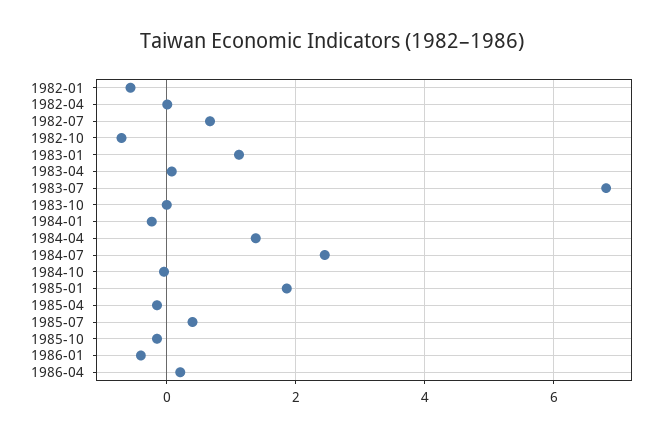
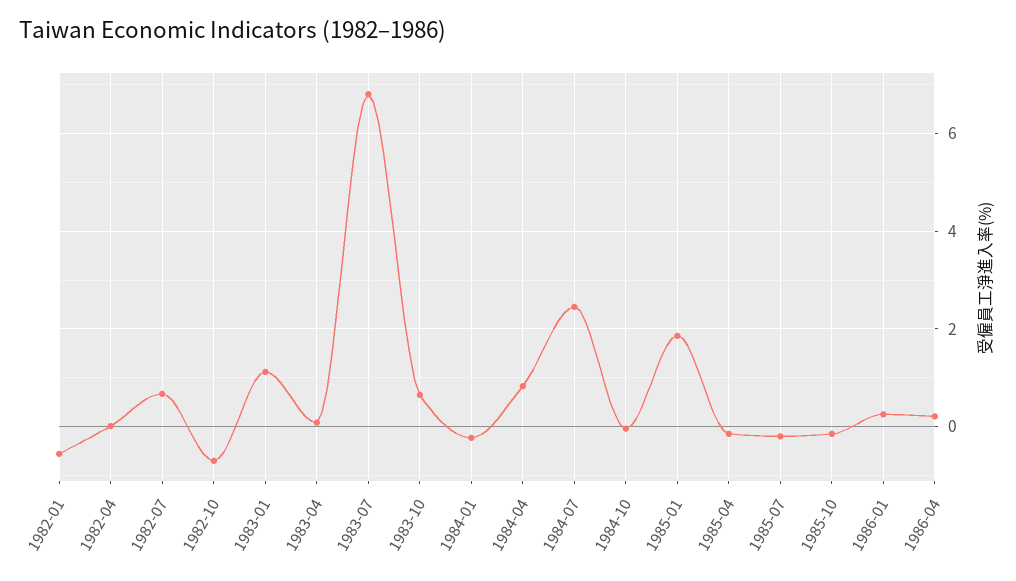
  {
    "1982-01": -0.6,
    "1982-04": 0,
    "1982-07": 0.6,
    "1982-10": -0.8,
    "1983-01": 1.2,
    "1983-04": 0,
    "1983-07": 6.8,
-   "1983-10": 0,
+   "1983-10": 0.6,
    "1984-01": -0.2,
-   "1984-04": 1.4,
+   "1984-04": 0.8,
    "1984-07": 2.4,
    "1984-10": 0,
    "1985-01": 1.8,
    "1985-04": -0.2,
-   "1985-07": 0.4,
+   "1985-07": -0.2,
    "1985-10": -0.2,
-   "1986-01": -0.4,
+   "1986-01": 0.2,
    "1986-04": 0.2
  }

